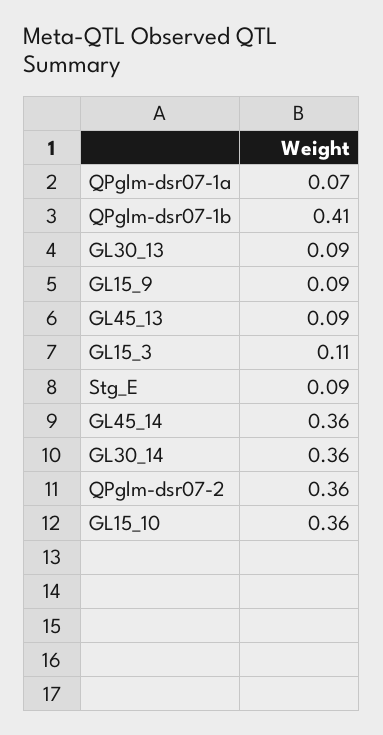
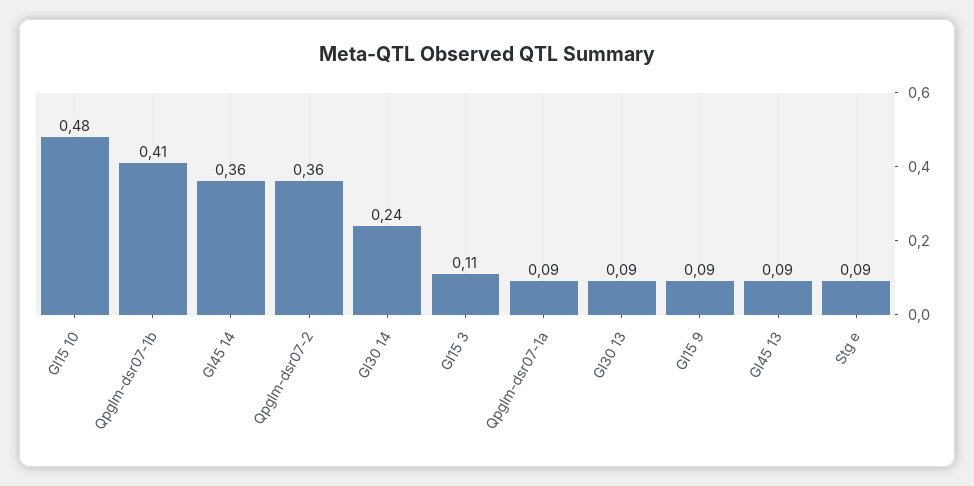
  {
-   "QPglm-dsr07-1a": 0.07,
+   "QPglm-dsr07-1a": 0.09,
    "QPglm-dsr07-1b": 0.41,
    "GL30_13": 0.09,
    "GL15_9": 0.09,
    "GL45_13": 0.09,
    "GL15_3": 0.11,
    "Stg_E": 0.09,
    "GL45_14": 0.36,
-   "GL30_14": 0.36,
+   "GL30_14": 0.24,
    "QPglm-dsr07-2": 0.36,
-   "GL15_10": 0.36
+   "GL15_10": 0.48
  }

